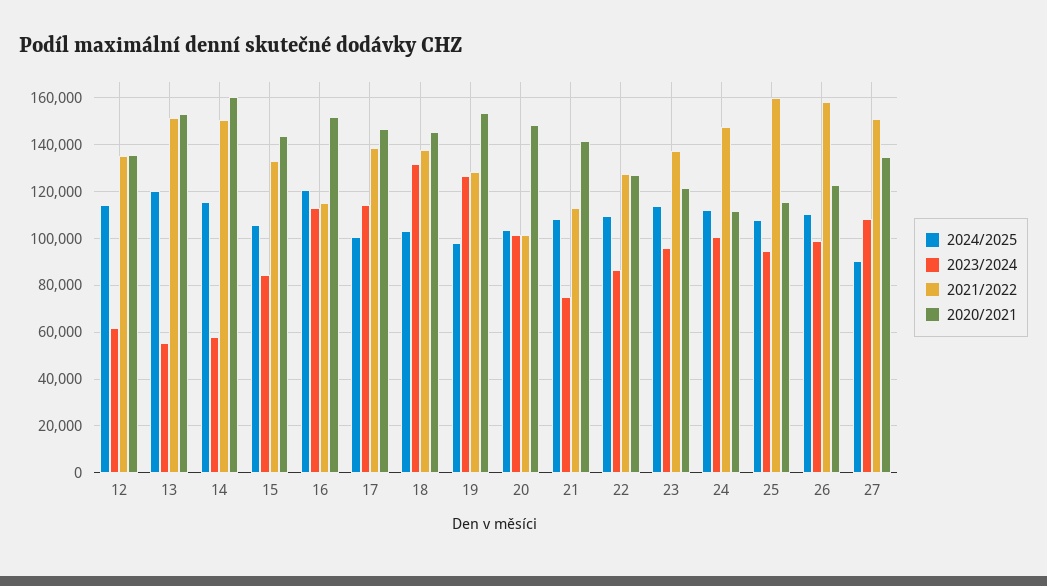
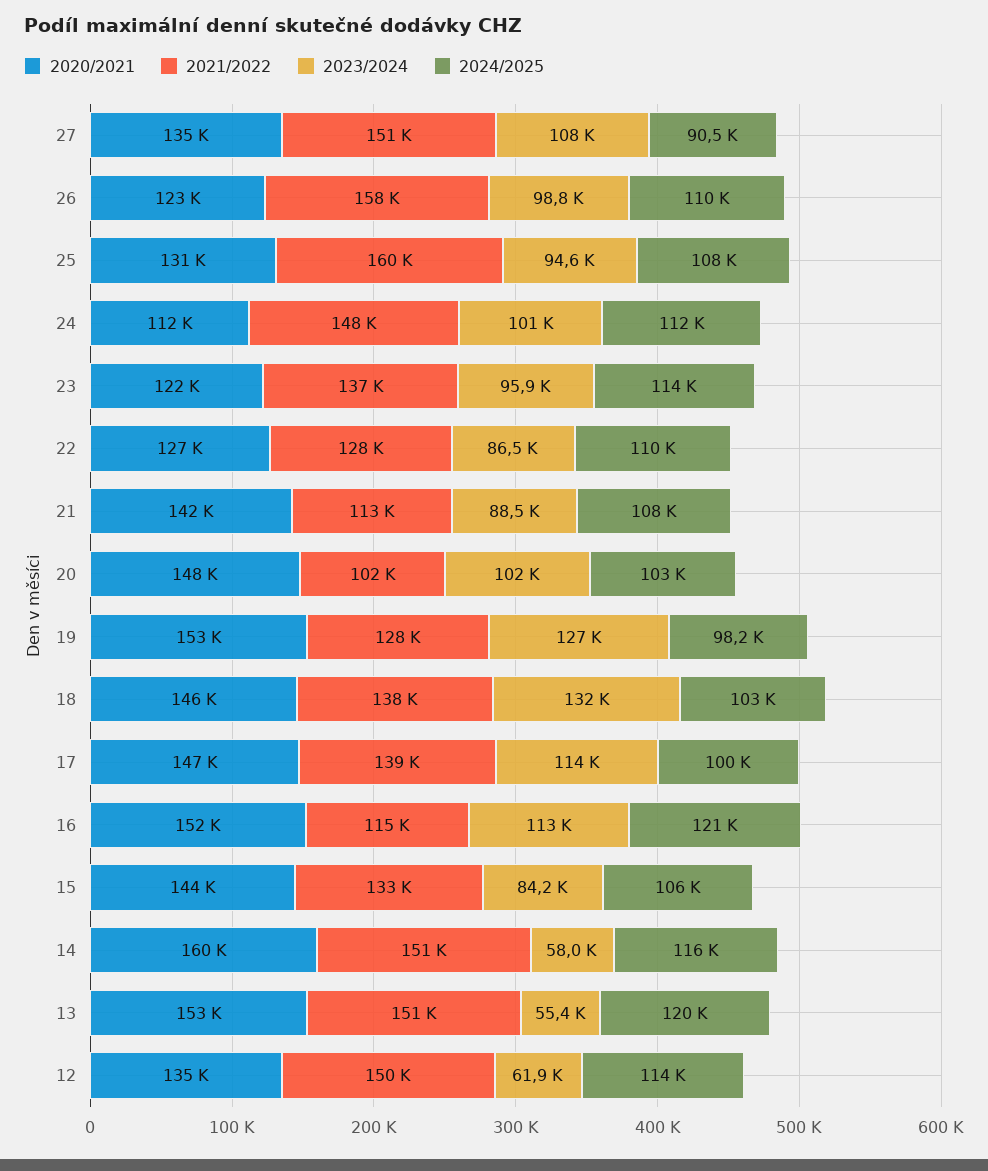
  {
    "2024/2025": {
      "12": 114000,
      "13": 120000,
      "14": 116000,
      "15": 106000,
      "16": 121000,
      "17": 100000,
      "18": 103000,
      "19": 98200,
      "20": 103000,
      "21": 108000,
      "22": 110000,
      "23": 114000,
      "24": 112000,
      "25": 108000,
      "26": 110000,
      "27": 90500
    },
    "2023/2024": {
      "12": 61900,
      "13": 55400,
      "14": 58000,
      "15": 84200,
      "16": 113000,
      "17": 114000,
      "18": 132000,
      "19": 127000,
      "20": 102000,
-     "21": 75000,
+     "21": 88500,
      "22": 86500,
      "23": 95900,
      "24": 101000,
      "25": 94600,
      "26": 98800,
      "27": 108000
    },
    "2021/2022": {
-     "12": 135000,
+     "12": 150000,
      "13": 151000,
      "14": 151000,
      "15": 133000,
      "16": 115000,
      "17": 139000,
      "18": 138000,
      "19": 128000,
      "20": 102000,
      "21": 113000,
      "22": 128000,
      "23": 137000,
      "24": 148000,
      "25": 160000,
      "26": 158000,
      "27": 151000
    },
    "2020/2021": {
      "12": 135000,
      "13": 153000,
      "14": 160000,
      "15": 144000,
      "16": 152000,
      "17": 147000,
      "18": 146000,
      "19": 153000,
      "20": 148000,
      "21": 142000,
      "22": 127000,
      "23": 122000,
      "24": 112000,
-     "25": 115000,
+     "25": 131000,
      "26": 123000,
      "27": 135000
    }
  }

